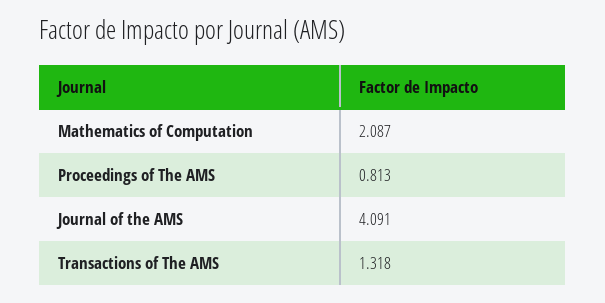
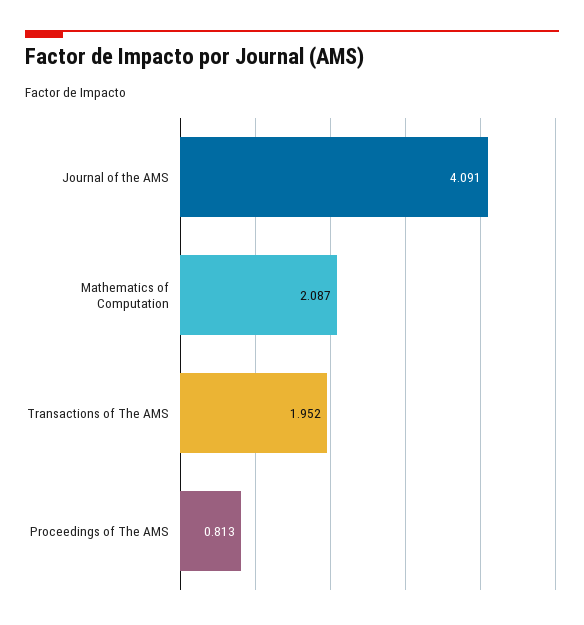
  {
    "Mathematics of Computation": 2.087,
    "Proceedings of The AMS": 0.813,
    "Journal of the AMS": 4.091,
-   "Transactions of The AMS": 1.318
+   "Transactions of The AMS": 1.952
  }

